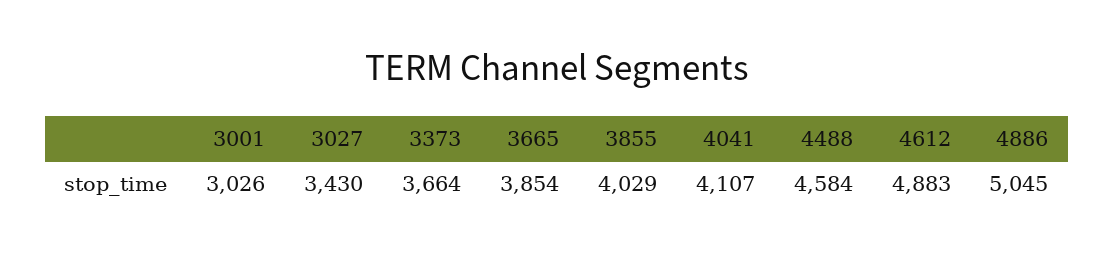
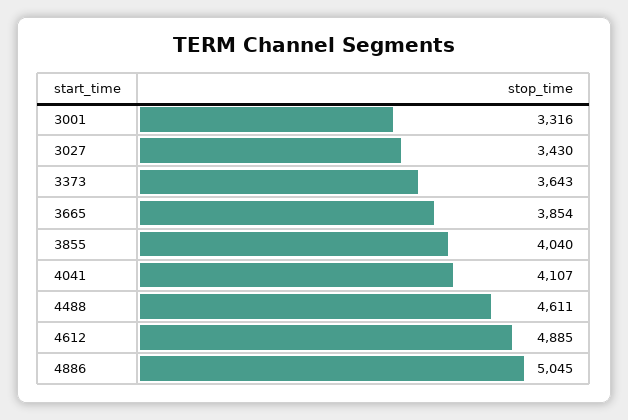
  {
-   "3001": 3026,
+   "3001": 3316,
    "3027": 3430,
-   "3373": 3664,
+   "3373": 3643,
    "3665": 3854,
-   "3855": 4029,
+   "3855": 4040,
    "4041": 4107,
-   "4488": 4584,
+   "4488": 4611,
-   "4612": 4883,
+   "4612": 4885,
    "4886": 5045
  }

